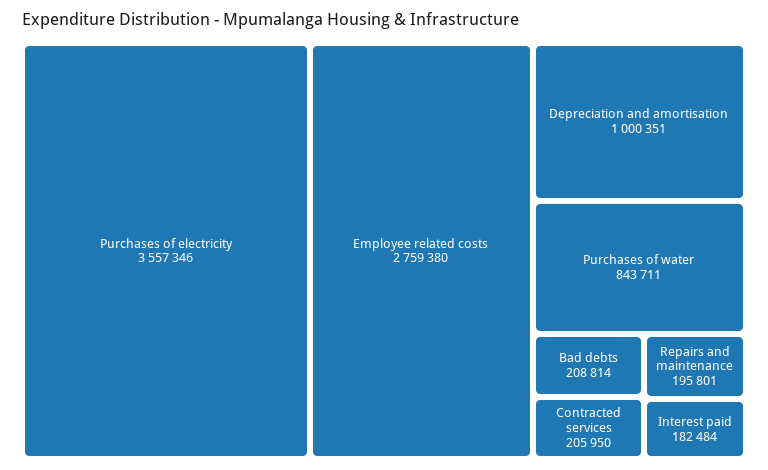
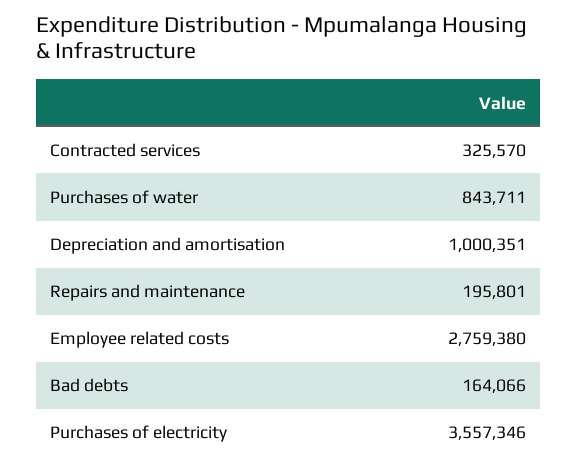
  {
    "Purchases of electricity": 3557346,
    "Employee related costs": 2759380,
    "Depreciation and amortisation": 1000351,
    "Purchases of water": 843711,
-   "Bad debts": 208814,
+   "Bad debts": 164066,
-   "Contracted services": 205950,
+   "Contracted services": 325570,
-   "Repairs and maintenance": 195801,
+   "Repairs and maintenance": 195801
-   "Interest paid": 182484
  }

